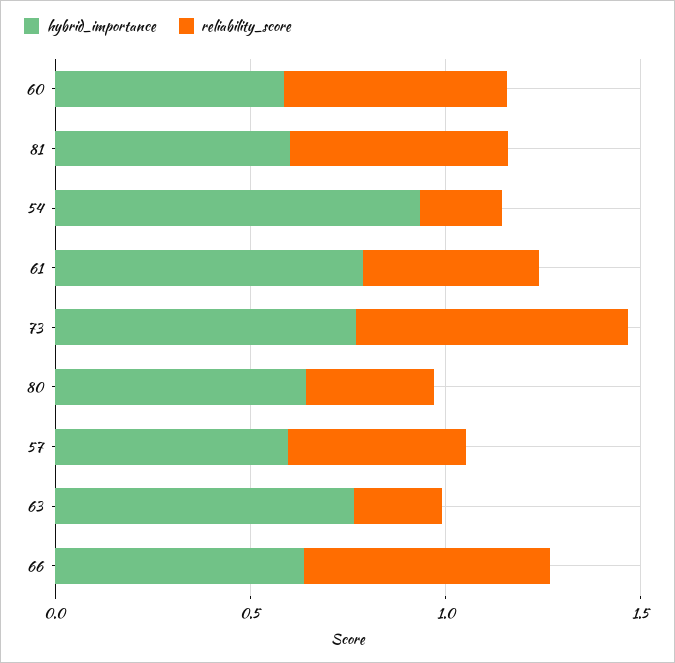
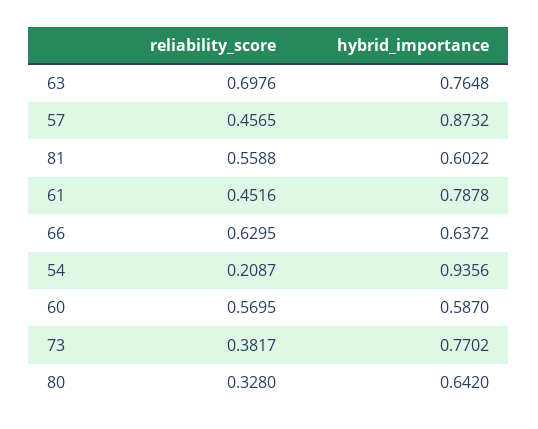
  {
    "hybrid_importance": {
      "60": 0.587,
      "81": 0.6022,
      "54": 0.9356,
      "61": 0.7878,
      "73": 0.7702,
      "80": 0.642,
-     "57": 0.6,
+     "57": 0.8732,
      "63": 0.7648,
      "66": 0.6372
    },
    "reliability_score": {
      "60": 0.5695,
      "81": 0.5588,
      "54": 0.2087,
      "61": 0.4516,
-     "73": 0.7,
+     "73": 0.3817,
      "80": 0.328,
      "57": 0.4565,
-     "63": 0.2,
+     "63": 0.6976,
      "66": 0.6295
    }
  }

